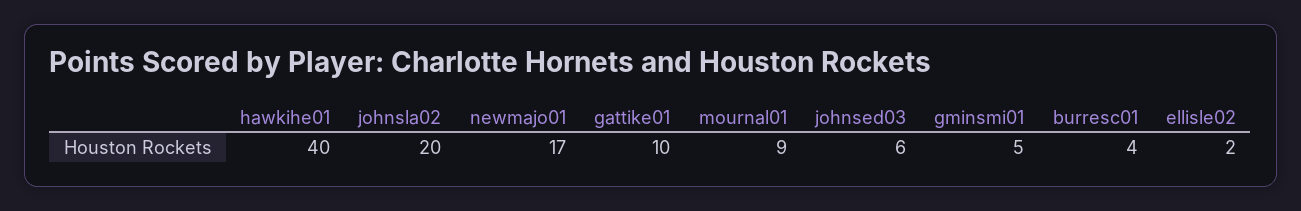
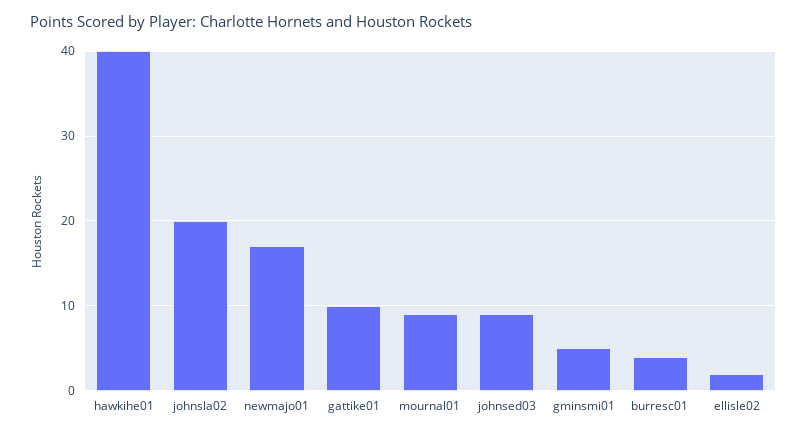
  {
    "hawkihe01": 40,
    "johnsla02": 20,
    "newmajo01": 17,
    "gattike01": 10,
    "mournal01": 9,
-   "johnsed03": 6,
+   "johnsed03": 9,
    "gminsmi01": 5,
    "burresc01": 4,
    "ellisle02": 2
  }

